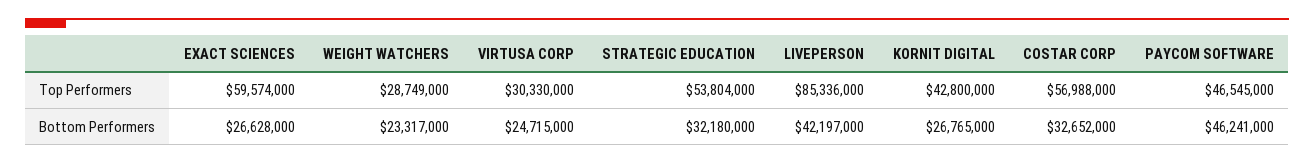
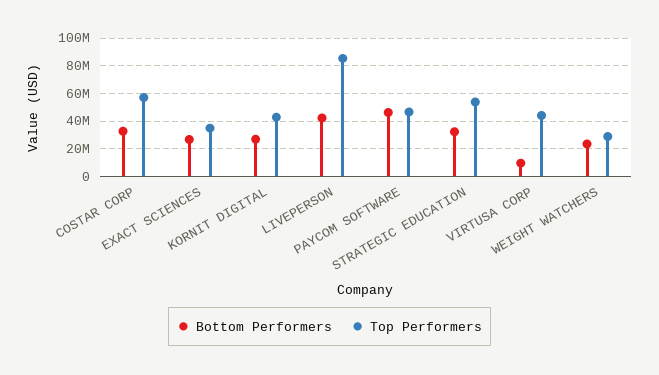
  {
    "Top Performers": {
-     "EXACT SCIENCES": 59574000,
+     "EXACT SCIENCES": 35000000,
      "WEIGHT WATCHERS": 28749000,
-     "VIRTUSA CORP": 30330000,
+     "VIRTUSA CORP": 45000000,
      "STRATEGIC EDUCATION": 53804000,
      "LIVEPERSON": 85336000,
      "KORNIT DIGITAL": 42800000,
      "COSTAR CORP": 56988000,
      "PAYCOM SOFTWARE": 46545000
    },
    "Bottom Performers": {
      "EXACT SCIENCES": 26628000,
      "WEIGHT WATCHERS": 23317000,
-     "VIRTUSA CORP": 24715000,
+     "VIRTUSA CORP": 10000000,
      "STRATEGIC EDUCATION": 32180000,
      "LIVEPERSON": 42197000,
      "KORNIT DIGITAL": 26765000,
      "COSTAR CORP": 32652000,
      "PAYCOM SOFTWARE": 46241000
    }
  }

